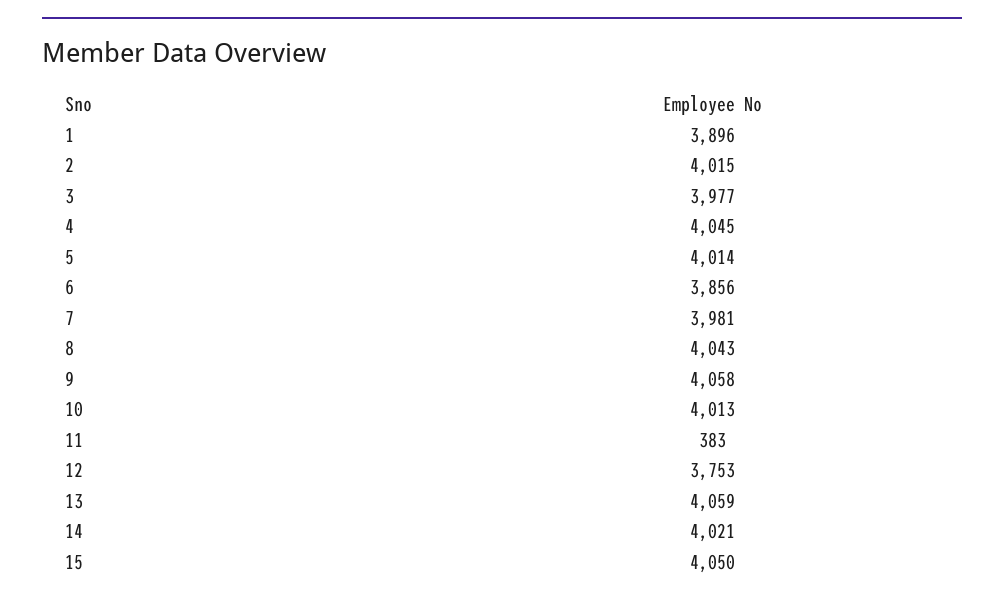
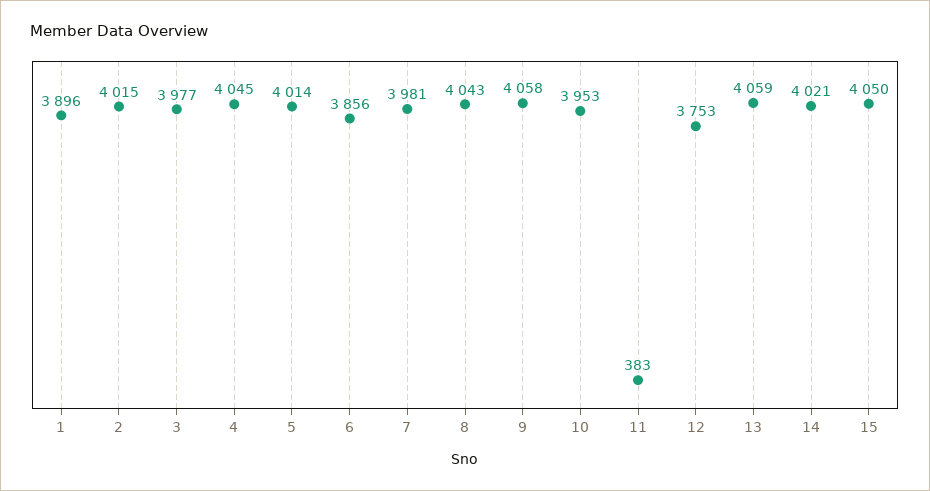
  {
    "1": 3896,
    "2": 4015,
    "3": 3977,
    "4": 4045,
    "5": 4014,
    "6": 3856,
    "7": 3981,
    "8": 4043,
    "9": 4058,
-   "10": 4013,
+   "10": 3953,
    "11": 383,
    "12": 3753,
    "13": 4059,
    "14": 4021,
    "15": 4050
  }

